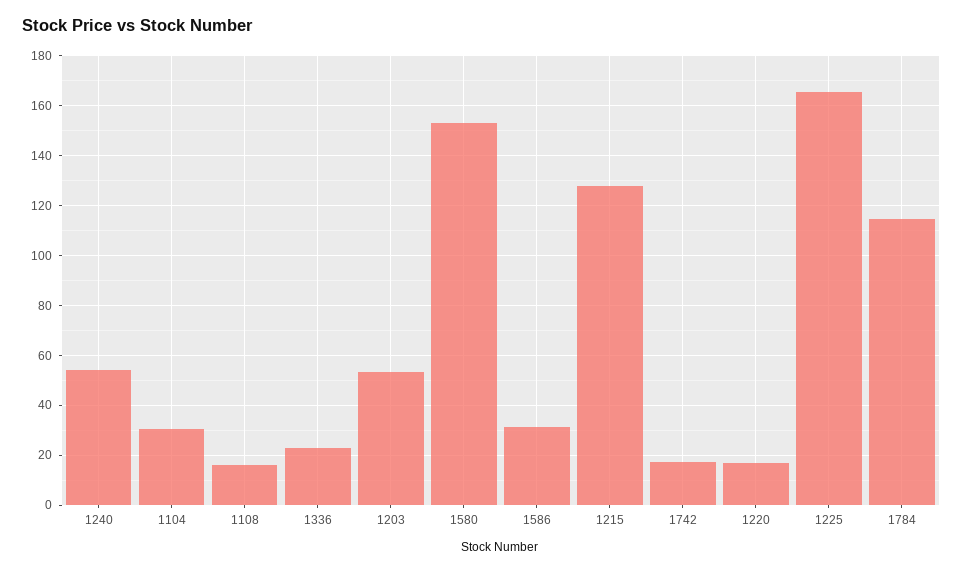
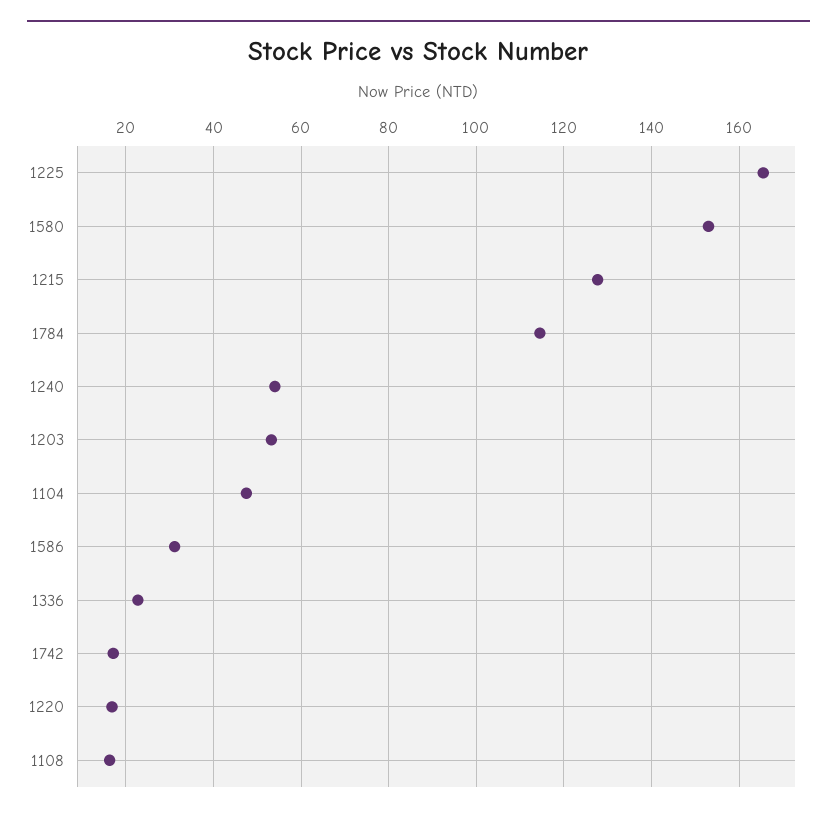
  {
    "1240": 54,
-   "1104": 30,
+   "1104": 48,
    "1108": 16,
    "1336": 22,
    "1203": 54,
    "1580": 154,
    "1586": 32,
    "1215": 128,
    "1742": 18,
    "1220": 16,
    "1225": 166,
    "1784": 114
  }

